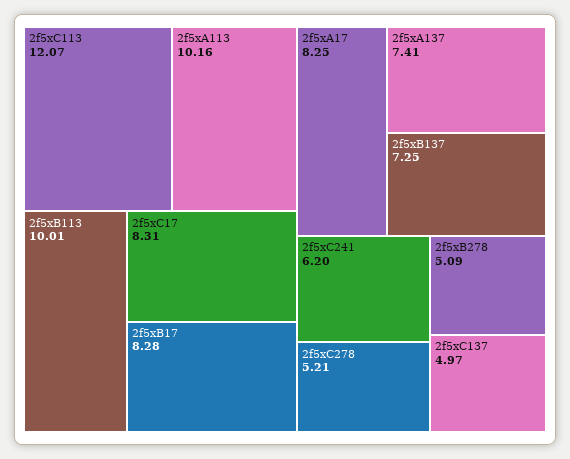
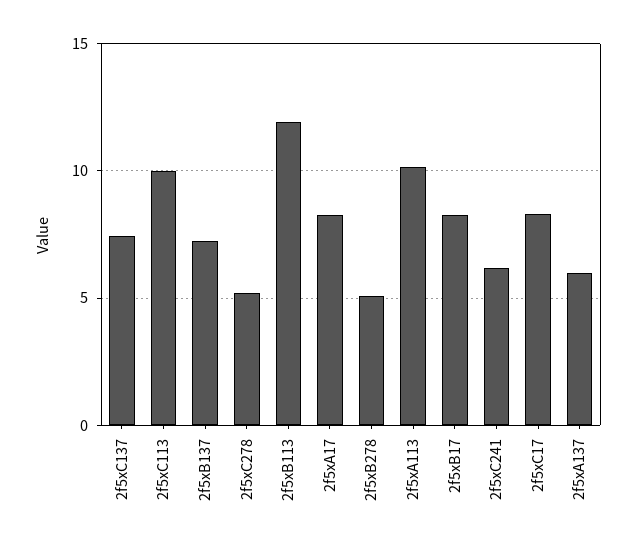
  {
-   "2f5xC113": 12.07,
+   "2f5xC113": 10,
    "2f5xA113": 10.16,
-   "2f5xB113": 10.01,
+   "2f5xB113": 12,
    "2f5xC17": 8.31,
    "2f5xB17": 8.28,
    "2f5xA17": 8.25,
-   "2f5xA137": 7.41,
+   "2f5xA137": 6,
    "2f5xB137": 7.25,
    "2f5xC241": 6.2,
    "2f5xC278": 5.21,
    "2f5xB278": 5.09,
-   "2f5xC137": 4.97
+   "2f5xC137": 7.5
  }

